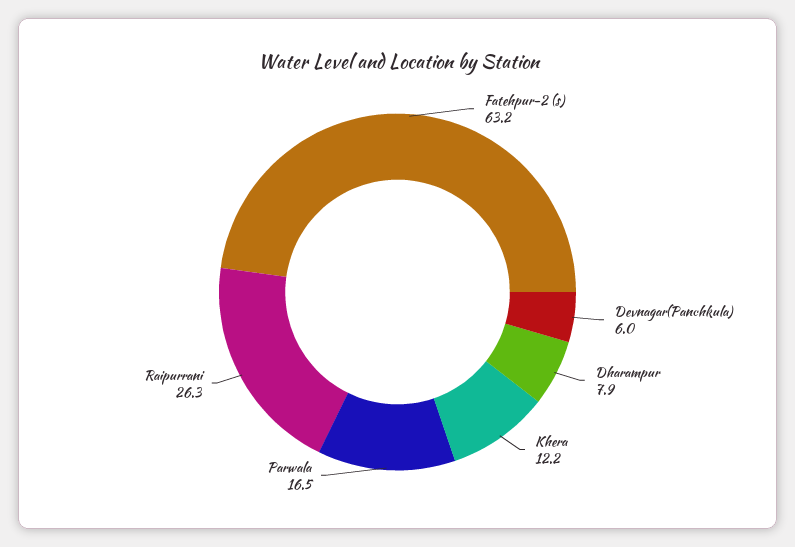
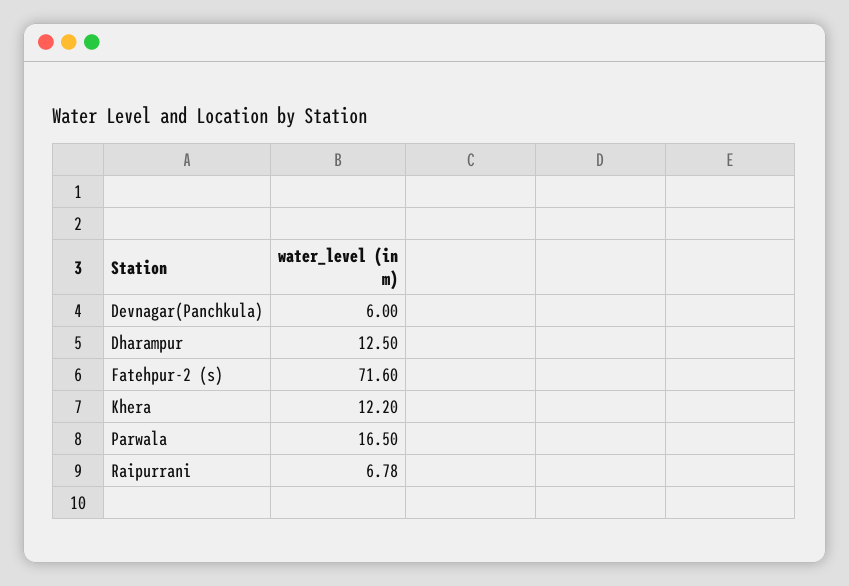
  {
-   "Fatehpur-2 (s)": 63.2,
+   "Fatehpur-2 (s)": 71.6,
    "Devnagar(Panchkula)": 6,
-   "Dharampur": 7.9,
+   "Dharampur": 12.5,
    "Khera": 12.2,
    "Parwala": 16.5,
-   "Raipurrani": 26.3
+   "Raipurrani": 6.78
  }

